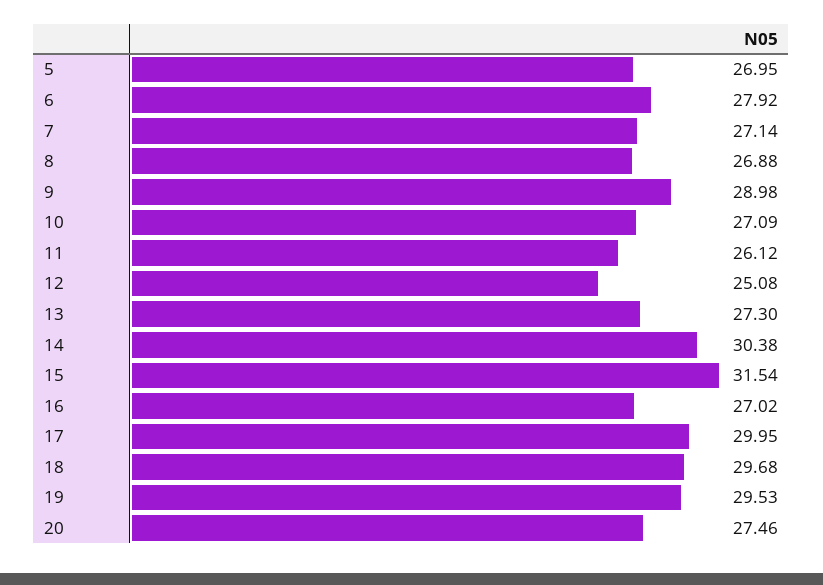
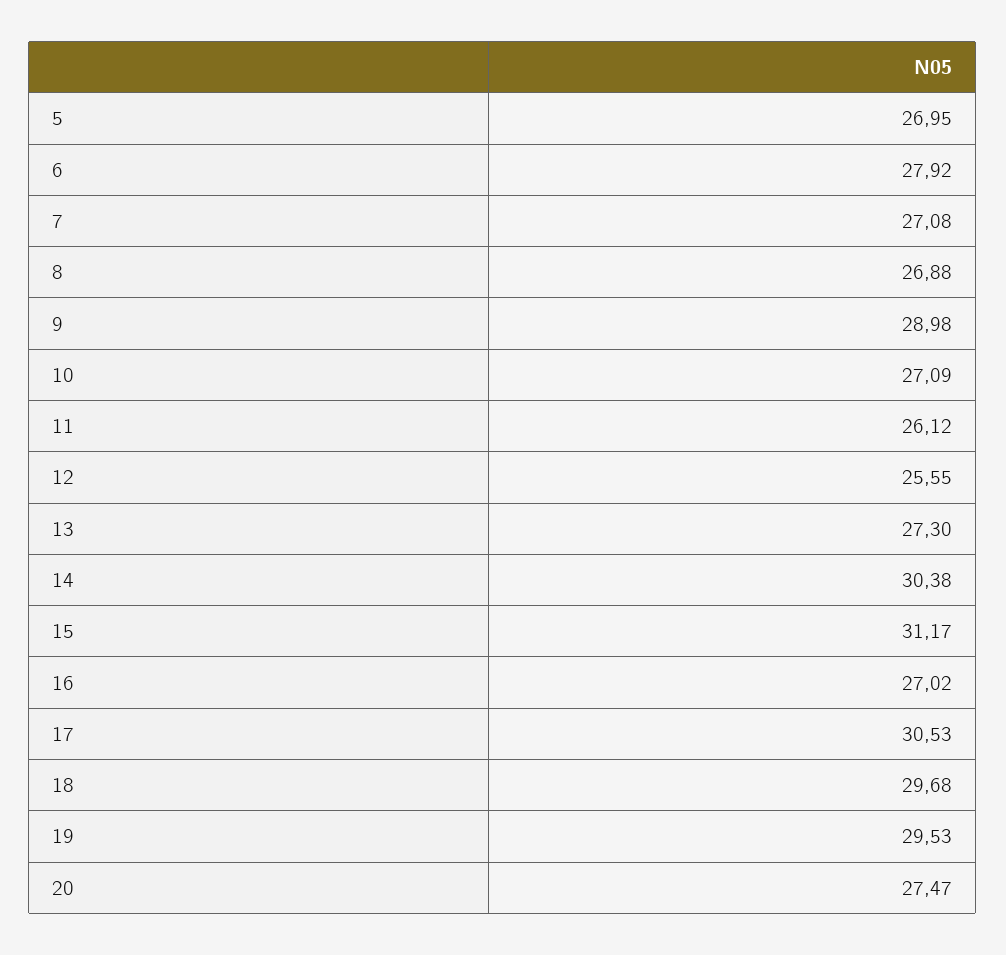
  {
    "5": 26.95,
    "6": 27.92,
-   "7": 27.14,
+   "7": 27.08,
    "8": 26.88,
    "9": 28.98,
    "10": 27.09,
    "11": 26.12,
-   "12": 25.08,
+   "12": 25.55,
    "13": 27.3,
    "14": 30.38,
-   "15": 31.54,
+   "15": 31.17,
    "16": 27.02,
-   "17": 29.95,
+   "17": 30.53,
    "18": 29.68,
    "19": 29.53,
-   "20": 27.46
+   "20": 27.47
  }

